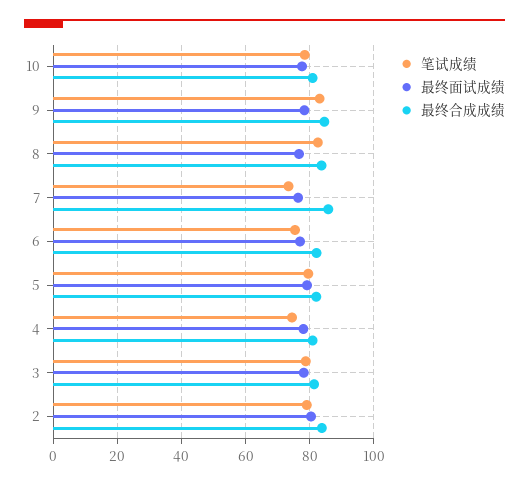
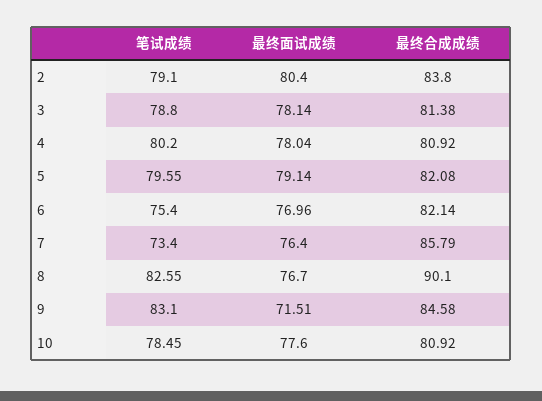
  {
    "笔试成绩": {
      "10": 78.45,
      "9": 83.1,
      "8": 82.55,
      "7": 73.4,
      "6": 75.4,
      "5": 79.55,
-     "4": 74,
+     "4": 80.2,
      "3": 78.8,
      "2": 79.1
    },
    "最终面试成绩": {
      "10": 77.6,
-     "9": 78,
+     "9": 71.51,
      "8": 76.7,
      "7": 76.4,
      "6": 76.96,
      "5": 79.14,
      "4": 78.04,
      "3": 78.14,
      "2": 80.4
    },
    "最终合成成绩": {
      "10": 80.92,
      "9": 84.58,
-     "8": 84,
+     "8": 90.1,
      "7": 85.79,
      "6": 82.14,
      "5": 82.08,
      "4": 80.92,
      "3": 81.38,
      "2": 83.8
    }
  }

